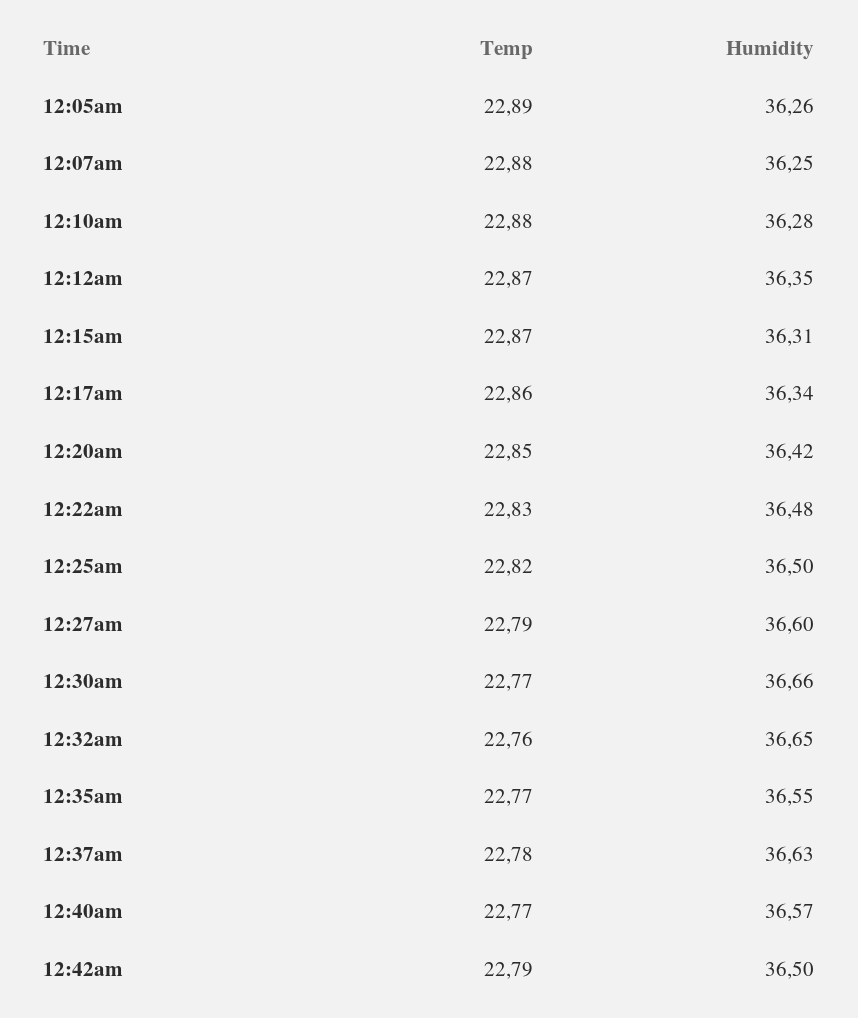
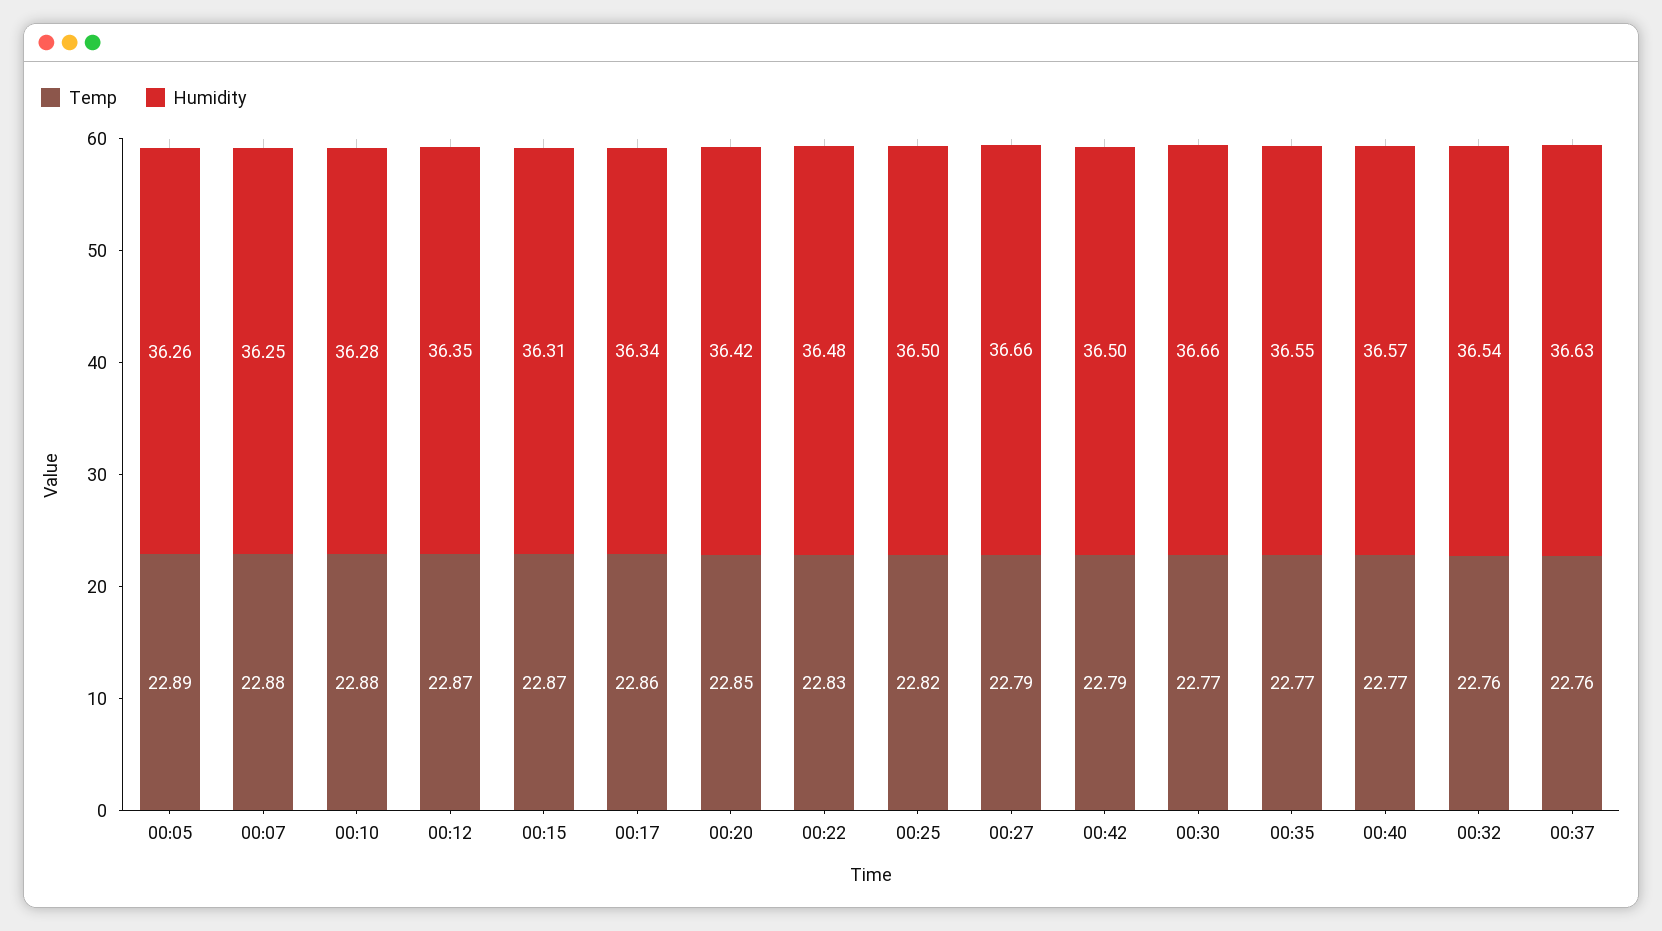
  {
    "Temp": {
      "12:05am": 22.89,
      "12:07am": 22.88,
      "12:10am": 22.88,
      "12:12am": 22.87,
      "12:15am": 22.87,
      "12:17am": 22.86,
      "12:20am": 22.85,
      "12:22am": 22.83,
      "12:25am": 22.82,
      "12:27am": 22.79,
      "12:30am": 22.77,
      "12:32am": 22.76,
      "12:35am": 22.77,
-     "12:37am": 22.78,
+     "12:37am": 22.76,
      "12:40am": 22.77,
      "12:42am": 22.79
    },
    "Humidity": {
      "12:05am": 36.26,
      "12:07am": 36.25,
      "12:10am": 36.28,
      "12:12am": 36.35,
      "12:15am": 36.31,
      "12:17am": 36.34,
      "12:20am": 36.42,
      "12:22am": 36.48,
      "12:25am": 36.5,
-     "12:27am": 36.6,
+     "12:27am": 36.66,
      "12:30am": 36.66,
-     "12:32am": 36.65,
+     "12:32am": 36.54,
      "12:35am": 36.55,
      "12:37am": 36.63,
      "12:40am": 36.57,
      "12:42am": 36.5
    }
  }

